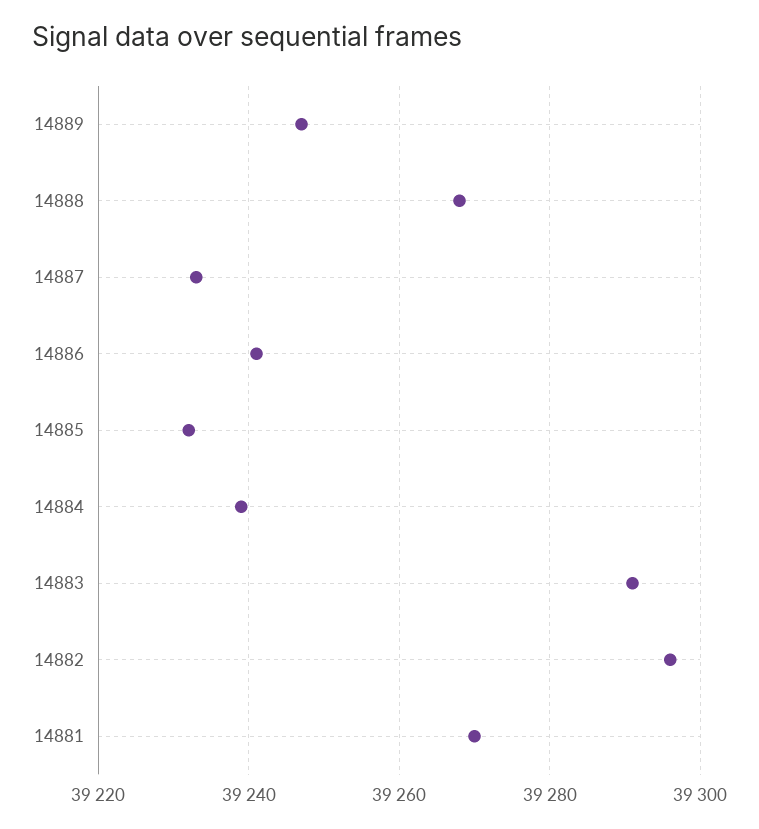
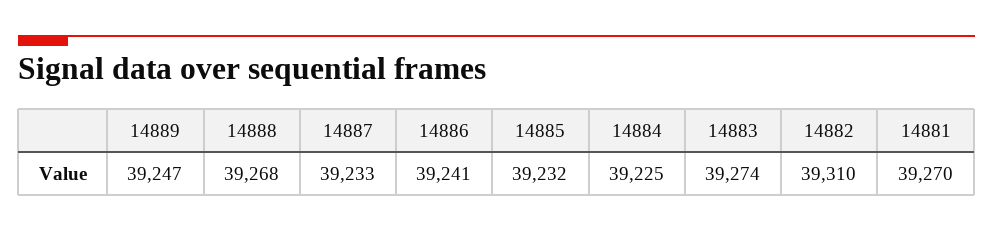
  {
    "14889": 39247,
    "14888": 39268,
    "14887": 39233,
    "14886": 39241,
    "14885": 39232,
-   "14884": 39240,
+   "14884": 39225,
-   "14883": 39290,
+   "14883": 39274,
-   "14882": 39295,
+   "14882": 39310,
    "14881": 39270
  }

